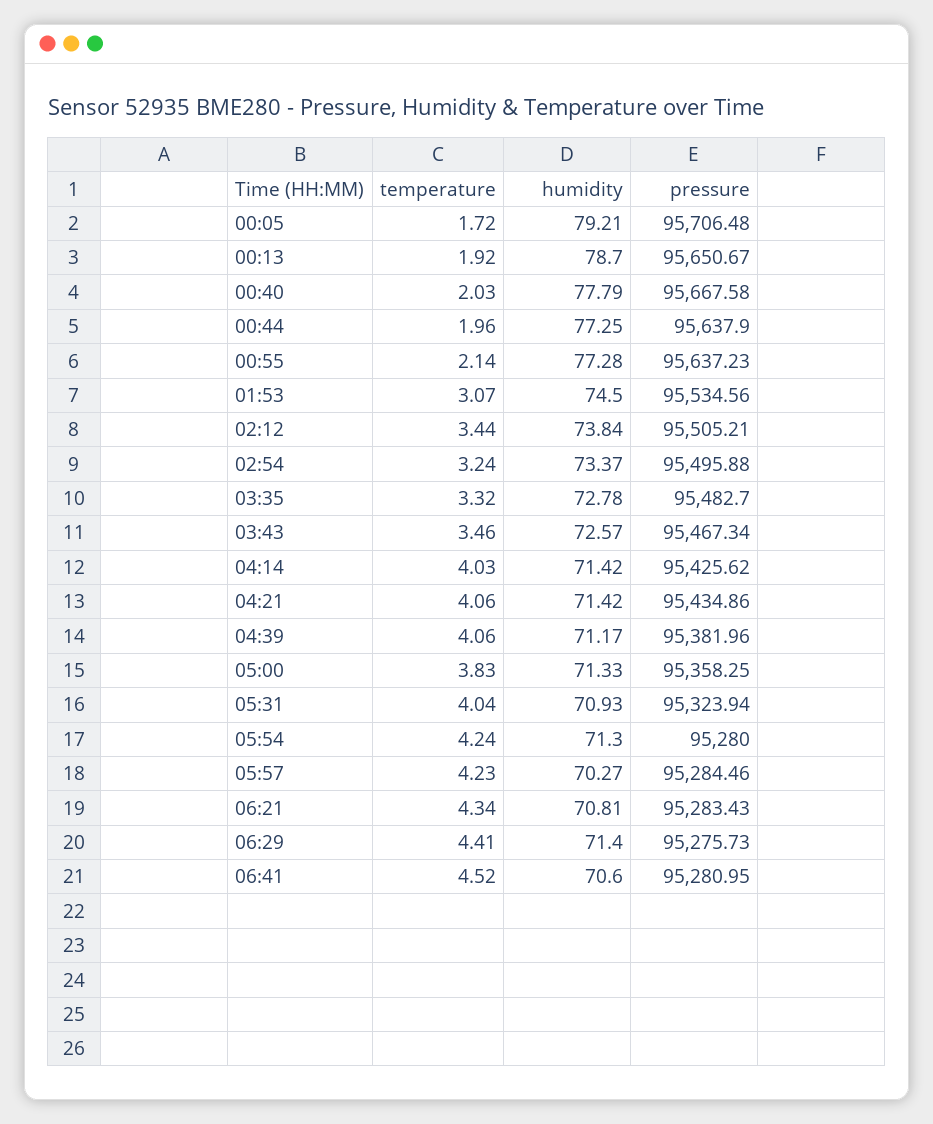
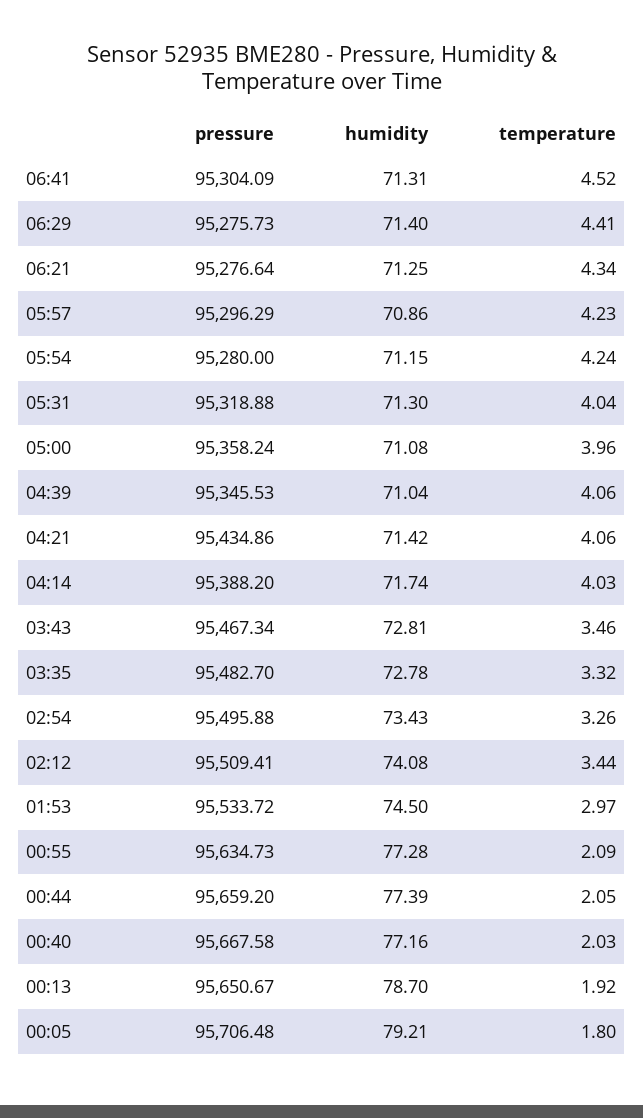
  {
    "temperature": {
-     "00:05": 1.72,
+     "00:05": 1.8,
      "00:13": 1.92,
      "00:40": 2.03,
-     "00:44": 1.96,
+     "00:44": 2.05,
-     "00:55": 2.14,
+     "00:55": 2.09,
-     "01:53": 3.07,
+     "01:53": 2.97,
      "02:12": 3.44,
-     "02:54": 3.24,
+     "02:54": 3.26,
      "03:35": 3.32,
      "03:43": 3.46,
      "04:14": 4.03,
      "04:21": 4.06,
      "04:39": 4.06,
-     "05:00": 3.83,
+     "05:00": 3.96,
      "05:31": 4.04,
      "05:54": 4.24,
      "05:57": 4.23,
      "06:21": 4.34,
      "06:29": 4.41,
      "06:41": 4.52
    },
    "humidity": {
      "00:05": 79.21,
      "00:13": 78.7,
-     "00:40": 77.79,
+     "00:40": 77.16,
-     "00:44": 77.25,
+     "00:44": 77.39,
      "00:55": 77.28,
      "01:53": 74.5,
-     "02:12": 73.84,
+     "02:12": 74.08,
-     "02:54": 73.37,
+     "02:54": 73.43,
      "03:35": 72.78,
-     "03:43": 72.57,
+     "03:43": 72.81,
-     "04:14": 71.42,
+     "04:14": 71.74,
      "04:21": 71.42,
-     "04:39": 71.17,
+     "04:39": 71.04,
-     "05:00": 71.33,
+     "05:00": 71.08,
-     "05:31": 70.93,
+     "05:31": 71.3,
-     "05:54": 71.3,
+     "05:54": 71.15,
-     "05:57": 70.27,
+     "05:57": 70.86,
-     "06:21": 70.81,
+     "06:21": 71.25,
      "06:29": 71.4,
-     "06:41": 70.6
+     "06:41": 71.31
    },
    "pressure": {
      "00:05": 95706.48,
      "00:13": 95650.67,
      "00:40": 95667.58,
-     "00:44": 95637.9,
+     "00:44": 95659.2,
-     "00:55": 95637.23,
+     "00:55": 95634.73,
-     "01:53": 95534.56,
+     "01:53": 95533.72,
-     "02:12": 95505.21,
+     "02:12": 95509.41,
      "02:54": 95495.88,
      "03:35": 95482.7,
      "03:43": 95467.34,
-     "04:14": 95425.62,
+     "04:14": 95388.2,
      "04:21": 95434.86,
-     "04:39": 95381.96,
+     "04:39": 95345.53,
-     "05:00": 95358.25,
+     "05:00": 95358.24,
-     "05:31": 95323.94,
+     "05:31": 95318.88,
      "05:54": 95280,
-     "05:57": 95284.46,
+     "05:57": 95296.29,
-     "06:21": 95283.43,
+     "06:21": 95276.64,
      "06:29": 95275.73,
-     "06:41": 95280.95
+     "06:41": 95304.09
    }
  }

